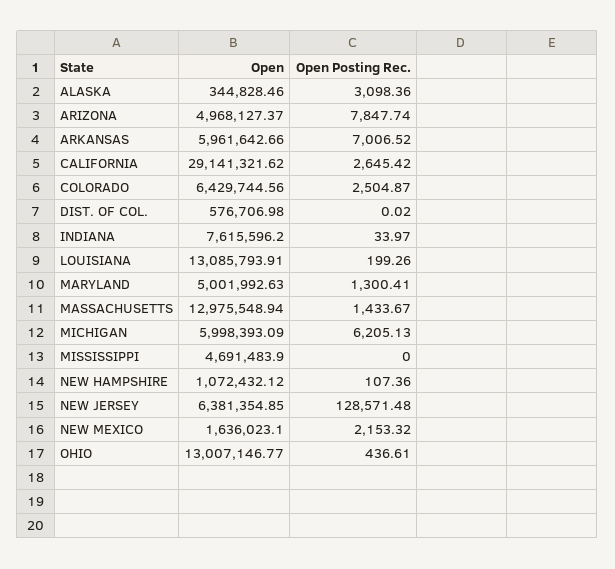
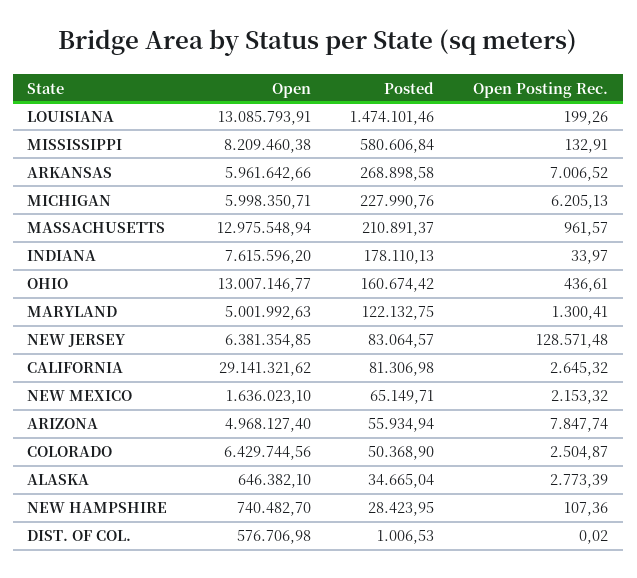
  {
    "Open": {
-     "ALASKA": 344828.46,
+     "ALASKA": 646382.1,
-     "ARIZONA": 4968127.37,
+     "ARIZONA": 4968127.4,
      "ARKANSAS": 5961642.66,
      "CALIFORNIA": 29141321.62,
      "COLORADO": 6429744.56,
      "DIST. OF COL.": 576706.98,
      "INDIANA": 7615596.2,
      "LOUISIANA": 13085793.91,
      "MARYLAND": 5001992.63,
      "MASSACHUSETTS": 12975548.94,
-     "MICHIGAN": 5998393.09,
+     "MICHIGAN": 5998350.71,
-     "MISSISSIPPI": 4691483.9,
+     "MISSISSIPPI": 8209460.38,
-     "NEW HAMPSHIRE": 1072432.12,
+     "NEW HAMPSHIRE": 740482.7,
      "NEW JERSEY": 6381354.85,
      "NEW MEXICO": 1636023.1,
      "OHIO": 13007146.77
    },
    "Open Posting Rec.": {
-     "ALASKA": 3098.36,
+     "ALASKA": 2773.39,
      "ARIZONA": 7847.74,
      "ARKANSAS": 7006.52,
-     "CALIFORNIA": 2645.42,
+     "CALIFORNIA": 2645.32,
      "COLORADO": 2504.87,
      "DIST. OF COL.": 0.02,
      "INDIANA": 33.97,
      "LOUISIANA": 199.26,
      "MARYLAND": 1300.41,
-     "MASSACHUSETTS": 1433.67,
+     "MASSACHUSETTS": 961.57,
      "MICHIGAN": 6205.13,
-     "MISSISSIPPI": 0,
+     "MISSISSIPPI": 132.91,
      "NEW HAMPSHIRE": 107.36,
      "NEW JERSEY": 128571.48,
      "NEW MEXICO": 2153.32,
      "OHIO": 436.61
-   }
+   },
+   "Posted": {
+     "LOUISIANA": 1474101.46,
+     "MISSISSIPPI": 580606.84,
+     "ARKANSAS": 268898.58,
+     "MICHIGAN": 227990.76,
+     "MASSACHUSETTS": 210891.37,
+     "INDIANA": 178110.13,
+     "OHIO": 160674.42,
+     "MARYLAND": 122132.75,
+     "NEW JERSEY": 83064.57,
+     "CALIFORNIA": 81306.98,
+     "NEW MEXICO": 65149.71,
+     "ARIZONA": 55934.94,
+     "COLORADO": 50368.9,
+     "ALASKA": 34665.04,
+     "NEW HAMPSHIRE": 28423.95,
+     "DIST. OF COL.": 1006.53
+   }
  }

